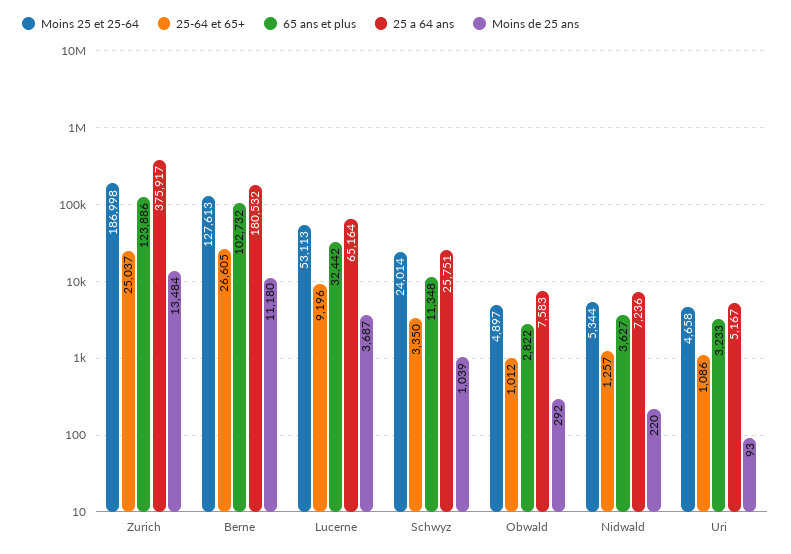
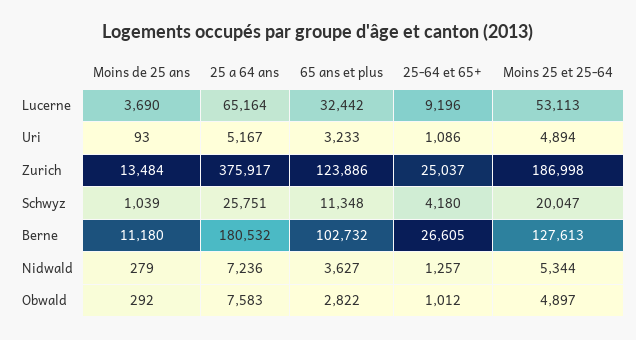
  {
    "Moins 25 et 25-64": {
      "Zurich": 186998,
      "Berne": 127613,
      "Lucerne": 53113,
-     "Schwyz": 24014,
+     "Schwyz": 20047,
      "Obwald": 4897,
      "Nidwald": 5344,
-     "Uri": 4658
+     "Uri": 4894
    },
    "25-64 et 65+": {
      "Zurich": 25037,
      "Berne": 26605,
      "Lucerne": 9196,
-     "Schwyz": 3350,
+     "Schwyz": 4180,
      "Obwald": 1012,
      "Nidwald": 1257,
      "Uri": 1086
    },
    "65 ans et plus": {
      "Zurich": 123886,
      "Berne": 102732,
      "Lucerne": 32442,
      "Schwyz": 11348,
      "Obwald": 2822,
      "Nidwald": 3627,
      "Uri": 3233
    },
    "25 a 64 ans": {
      "Zurich": 375917,
      "Berne": 180532,
      "Lucerne": 65164,
      "Schwyz": 25751,
      "Obwald": 7583,
      "Nidwald": 7236,
      "Uri": 5167
    },
    "Moins de 25 ans": {
      "Zurich": 13484,
      "Berne": 11180,
-     "Lucerne": 3687,
+     "Lucerne": 3690,
      "Schwyz": 1039,
      "Obwald": 292,
-     "Nidwald": 220,
+     "Nidwald": 279,
      "Uri": 93
    }
  }

